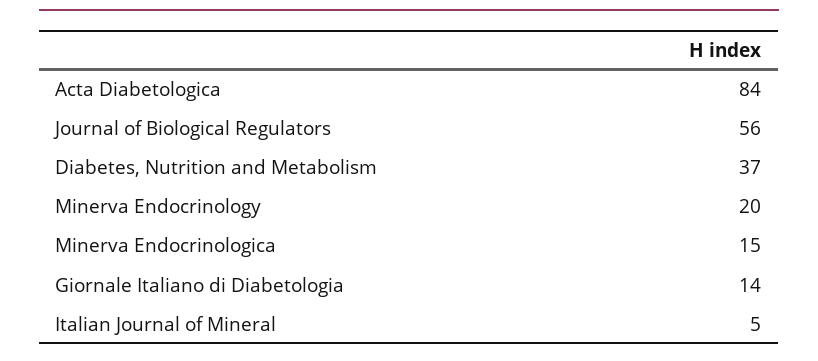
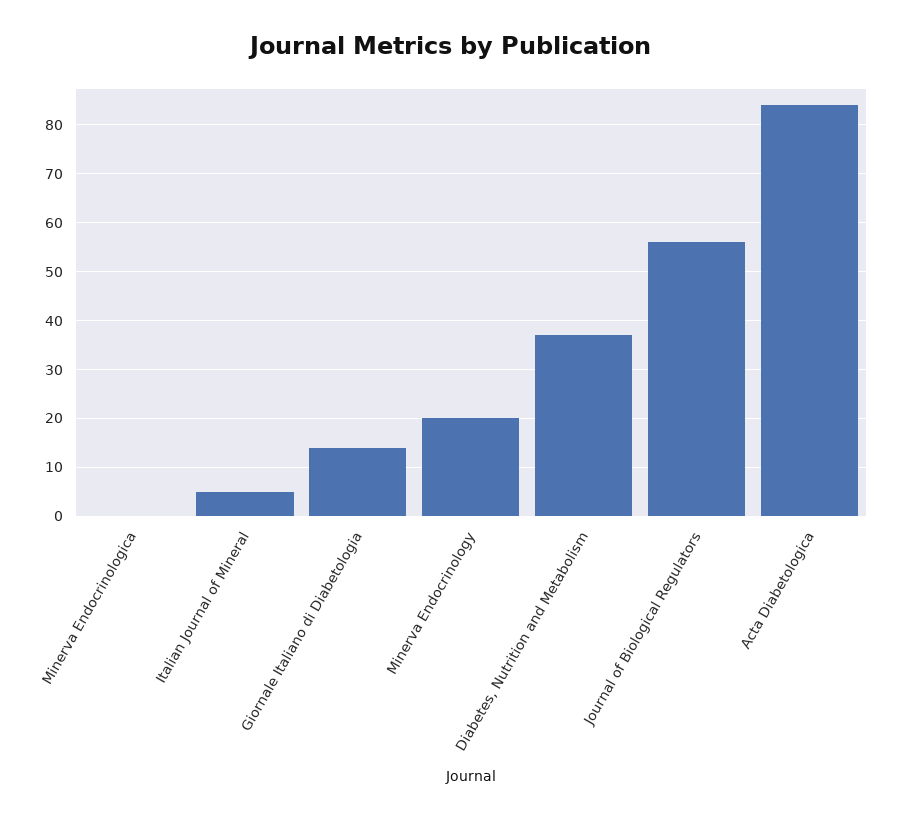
  {
    "Acta Diabetologica": 84,
    "Journal of Biological Regulators": 56,
    "Diabetes, Nutrition and Metabolism": 37,
    "Minerva Endocrinology": 20,
-   "Minerva Endocrinologica": 15,
+   "Minerva Endocrinologica": 0,
    "Giornale Italiano di Diabetologia": 14,
    "Italian Journal of Mineral": 5
  }

